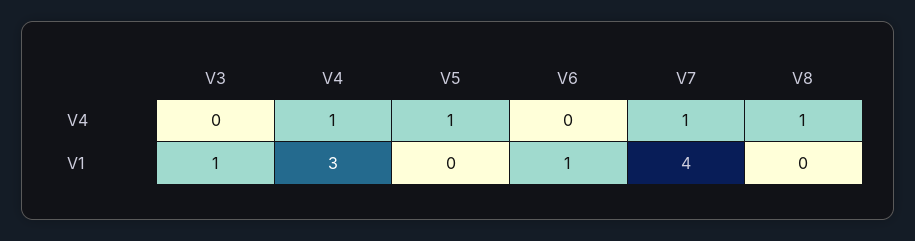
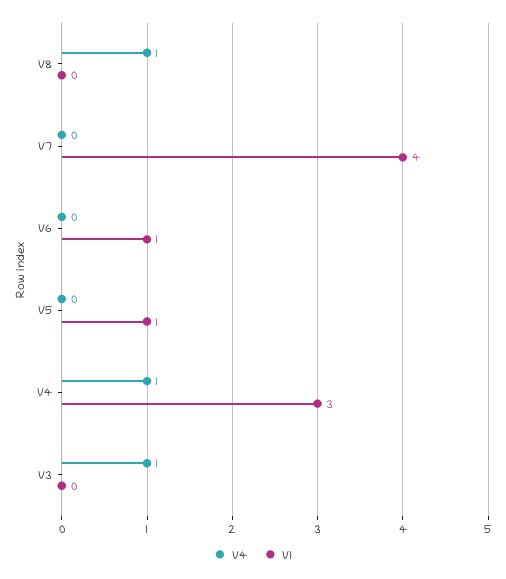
  {
    "V4": {
-     "V3": 0,
+     "V3": 1,
      "V4": 1,
-     "V5": 1,
+     "V5": 0,
      "V6": 0,
-     "V7": 1,
+     "V7": 0,
      "V8": 1
    },
    "V1": {
-     "V3": 1,
+     "V3": 0,
      "V4": 3,
-     "V5": 0,
+     "V5": 1,
      "V6": 1,
      "V7": 4,
      "V8": 0
    }
  }

